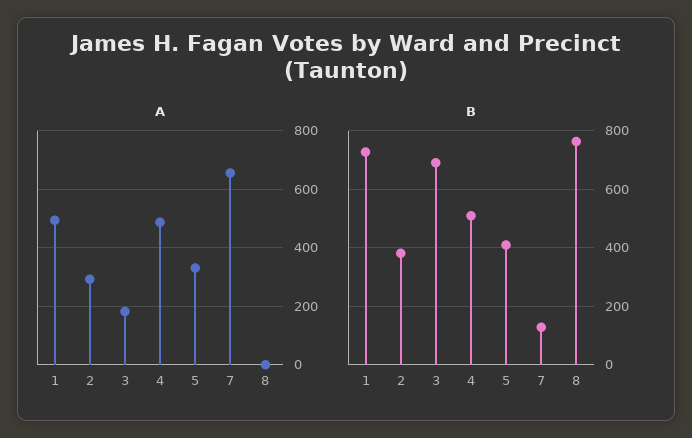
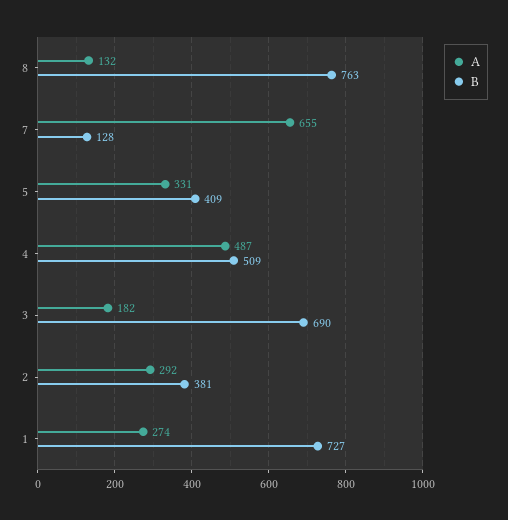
  {
    "A": {
-     "1": 500,
+     "1": 274,
      "2": 292,
      "3": 182,
      "4": 487,
      "5": 331,
      "7": 655,
-     "8": 0
+     "8": 132
    },
    "B": {
      "1": 727,
      "2": 381,
      "3": 690,
      "4": 509,
      "5": 409,
      "7": 128,
      "8": 763
    }
  }

